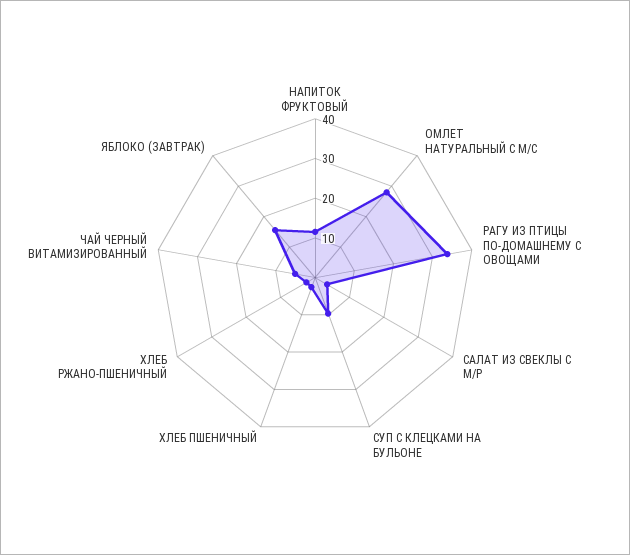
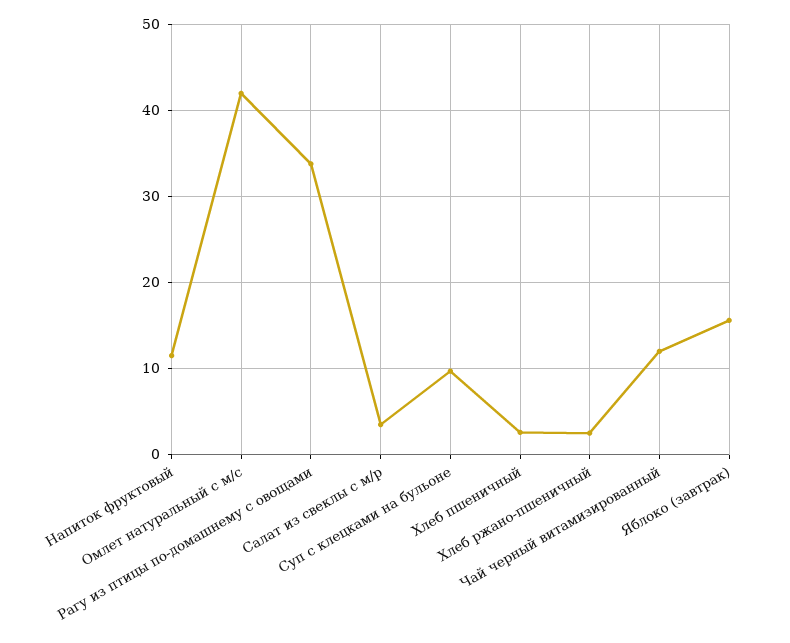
  {
    "НАПИТОК ФРУКТОВЫЙ": 12,
-   "ОМЛЕТ НАТУРАЛЬНЫЙ С М/С": 27.5,
+   "ОМЛЕТ НАТУРАЛЬНЫЙ С М/С": 42,
    "РАГУ ИЗ ПТИЦЫ ПО-ДОМАШНЕМУ С ОВОЩАМИ": 34,
    "САЛАТ ИЗ СВЕКЛЫ С М/Р": 4,
    "СУП С КЛЕЦКАМИ НА БУЛЬОНЕ": 10,
    "ХЛЕБ ПШЕНИЧНЫЙ": 3,
    "ХЛЕБ РЖАНО-ПШЕНИЧНЫЙ": 3,
-   "ЧАЙ ЧЕРНЫЙ ВИТАМИЗИРОВАННЫЙ": 5,
+   "ЧАЙ ЧЕРНЫЙ ВИТАМИЗИРОВАННЫЙ": 12,
    "ЯБЛОКО (ЗАВТРАК)": 16
  }

